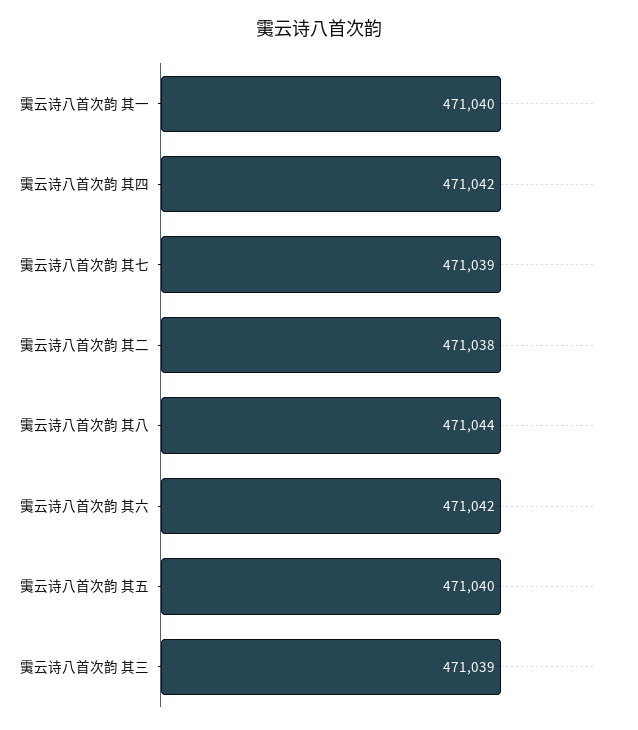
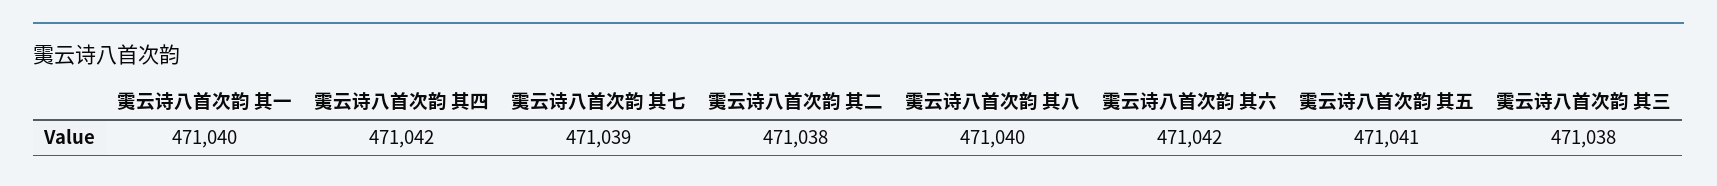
  {
    "䨑云诗八首次韵 其一": 471040,
    "䨑云诗八首次韵 其四": 471042,
    "䨑云诗八首次韵 其七": 471039,
    "䨑云诗八首次韵 其二": 471038,
-   "䨑云诗八首次韵 其八": 471044,
+   "䨑云诗八首次韵 其八": 471040,
    "䨑云诗八首次韵 其六": 471042,
-   "䨑云诗八首次韵 其五": 471040,
+   "䨑云诗八首次韵 其五": 471041,
-   "䨑云诗八首次韵 其三": 471039
+   "䨑云诗八首次韵 其三": 471038
  }

